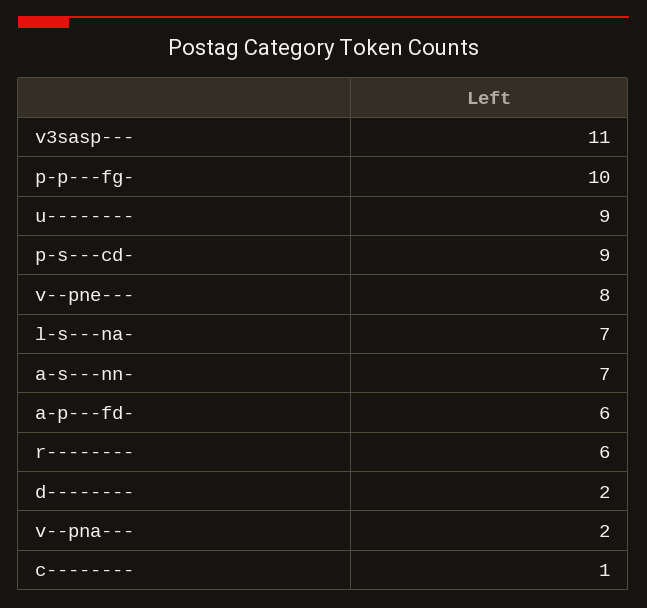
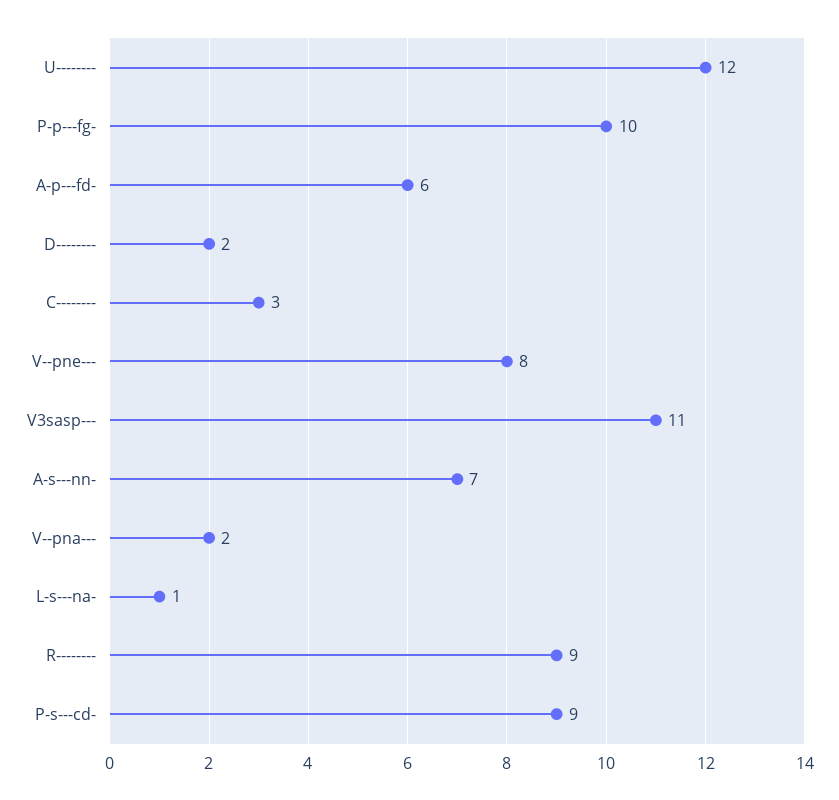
  {
    "v3sasp---": 11,
    "p-p---fg-": 10,
-   "u--------": 9,
+   "u--------": 12,
    "p-s---cd-": 9,
    "v--pne---": 8,
-   "l-s---na-": 7,
+   "l-s---na-": 1,
    "a-s---nn-": 7,
    "a-p---fd-": 6,
-   "r--------": 6,
+   "r--------": 9,
    "d--------": 2,
    "v--pna---": 2,
-   "c--------": 1
+   "c--------": 3
  }

